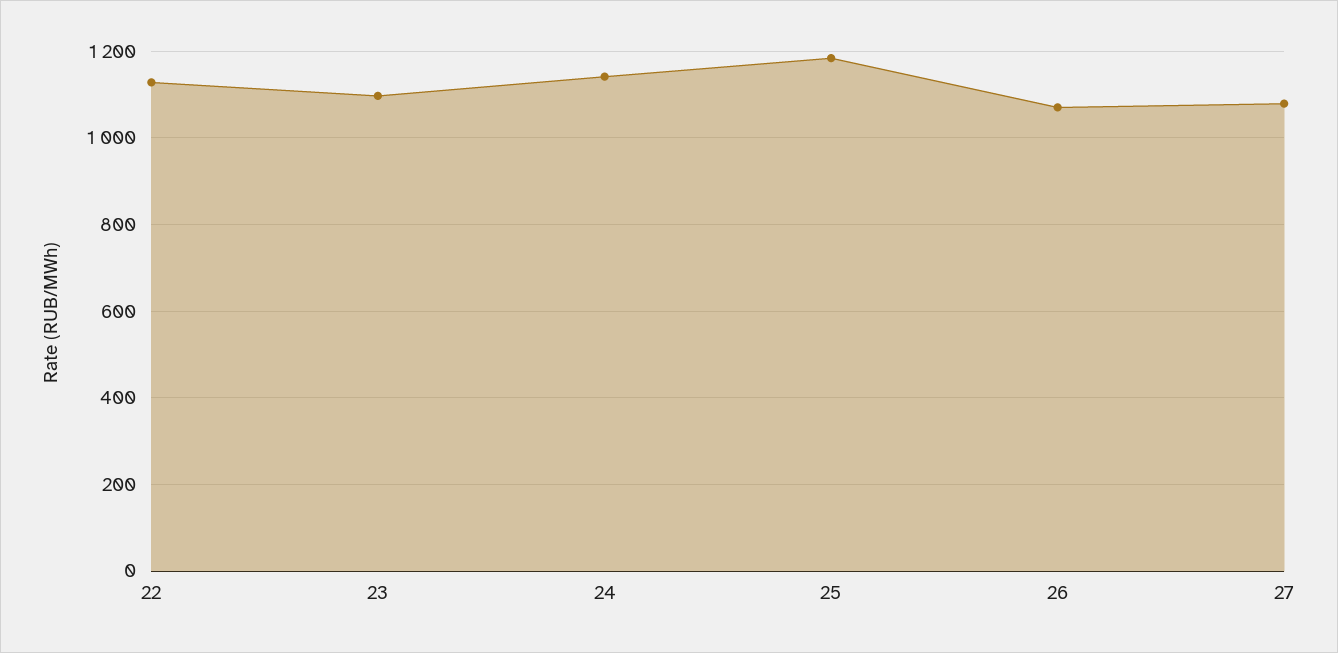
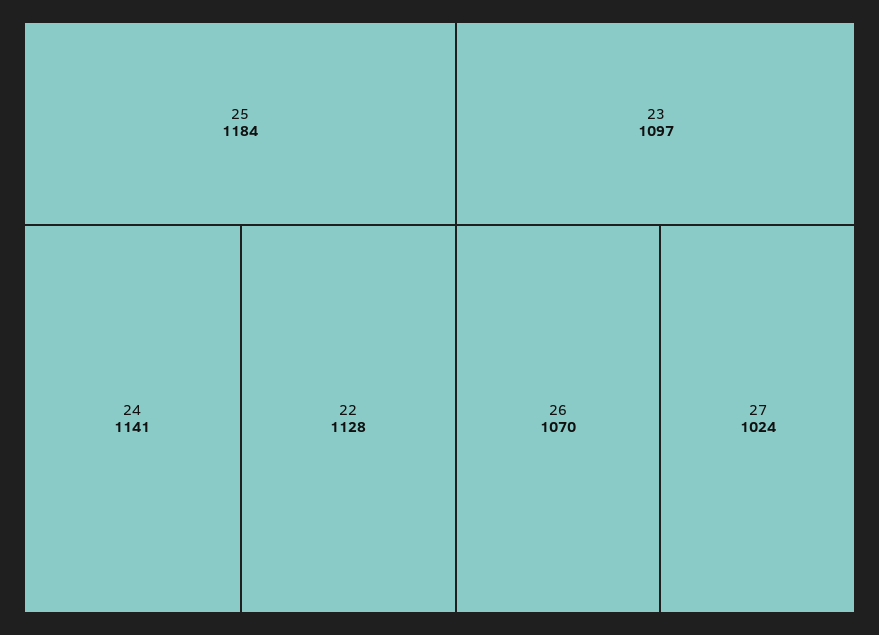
  {
    "22": 1128,
    "23": 1097,
    "24": 1141,
    "25": 1184,
    "26": 1070,
-   "27": 1080
+   "27": 1024
  }

